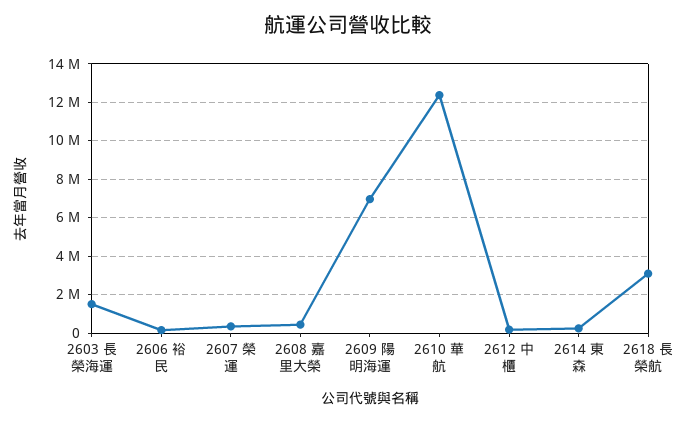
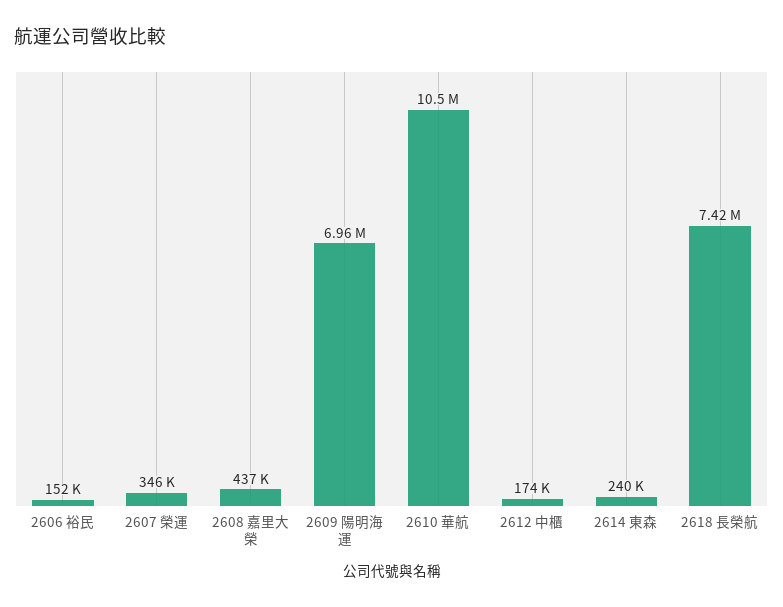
  {
-   "2603 長榮海運": 1500000,
    "2606 裕民": 152000,
    "2607 榮運": 346000,
    "2608 嘉里大榮": 437000,
    "2609 陽明海運": 6960000,
-   "2610 華航": 12500000,
+   "2610 華航": 10500000,
    "2612 中櫃": 174000,
    "2614 東森": 240000,
-   "2618 長榮航": 3000000
+   "2618 長榮航": 7420000
  }

